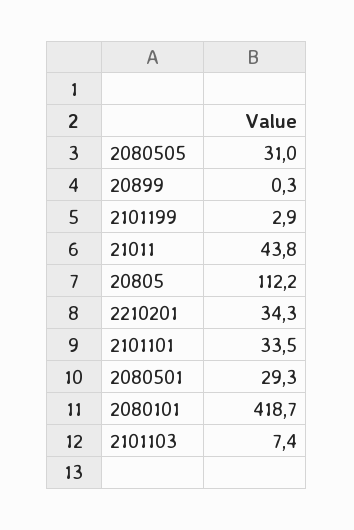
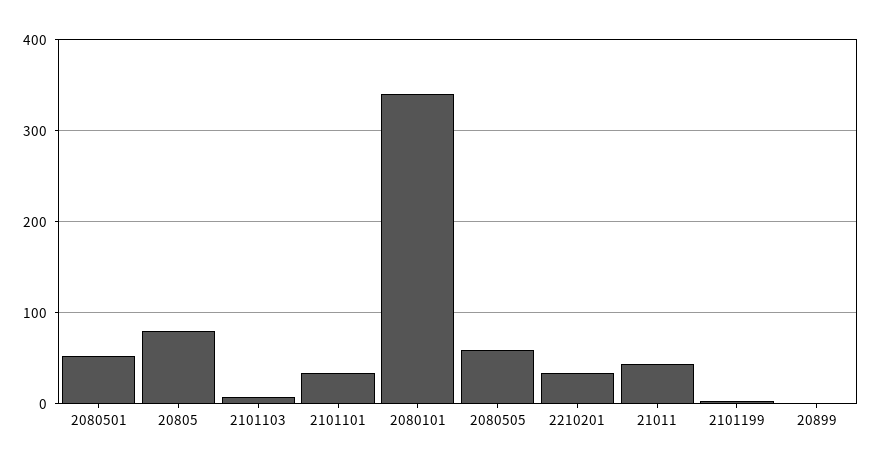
  {
-   "2080505": 31,
+   "2080505": 60,
    "20899": 0.3,
    "2101199": 2.9,
    "21011": 43.8,
-   "20805": 112.2,
+   "20805": 80,
    "2210201": 34.3,
    "2101101": 33.5,
-   "2080501": 29.3,
+   "2080501": 50,
-   "2080101": 418.7,
+   "2080101": 340,
    "2101103": 7.4
  }

